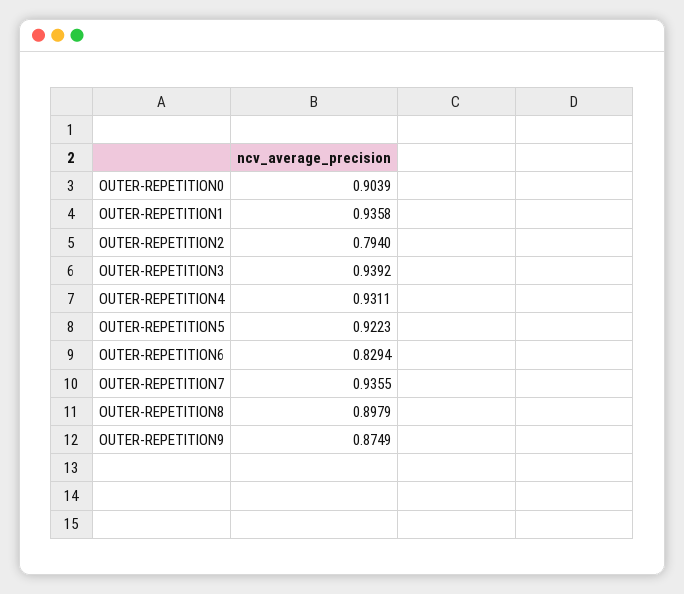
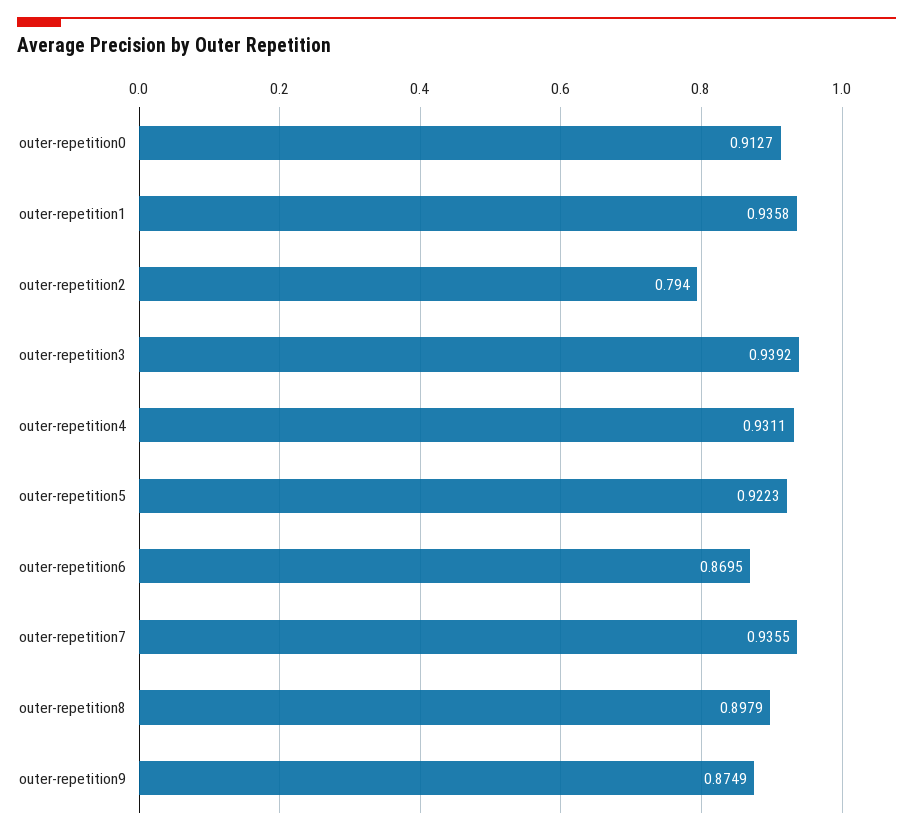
  {
-   "OUTER-REPETITION0": 0.9039,
+   "OUTER-REPETITION0": 0.9127,
    "OUTER-REPETITION1": 0.9358,
    "OUTER-REPETITION2": 0.794,
    "OUTER-REPETITION3": 0.9392,
    "OUTER-REPETITION4": 0.9311,
    "OUTER-REPETITION5": 0.9223,
-   "OUTER-REPETITION6": 0.8294,
+   "OUTER-REPETITION6": 0.8695,
    "OUTER-REPETITION7": 0.9355,
    "OUTER-REPETITION8": 0.8979,
    "OUTER-REPETITION9": 0.8749
  }

